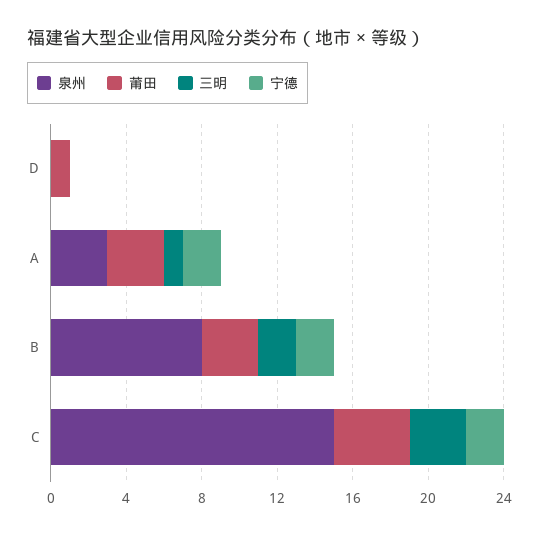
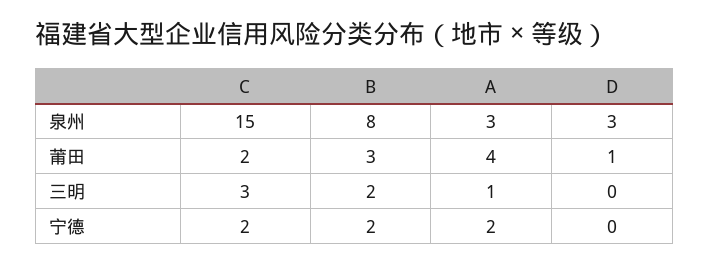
  {
    "泉州": {
-     "D": 0,
+     "D": 3,
      "A": 3,
      "B": 8,
      "C": 15
    },
    "莆田": {
      "D": 1,
-     "A": 3,
+     "A": 4,
      "B": 3,
-     "C": 4
+     "C": 2
    },
    "三明": {
      "D": 0,
      "A": 1,
      "B": 2,
      "C": 3
    },
    "宁德": {
      "D": 0,
      "A": 2,
      "B": 2,
      "C": 2
    }
  }

